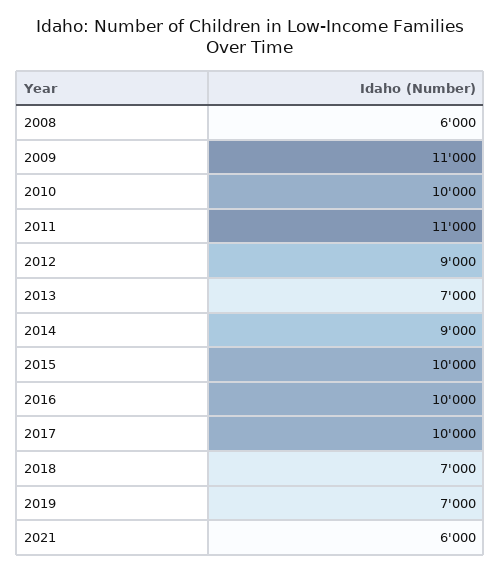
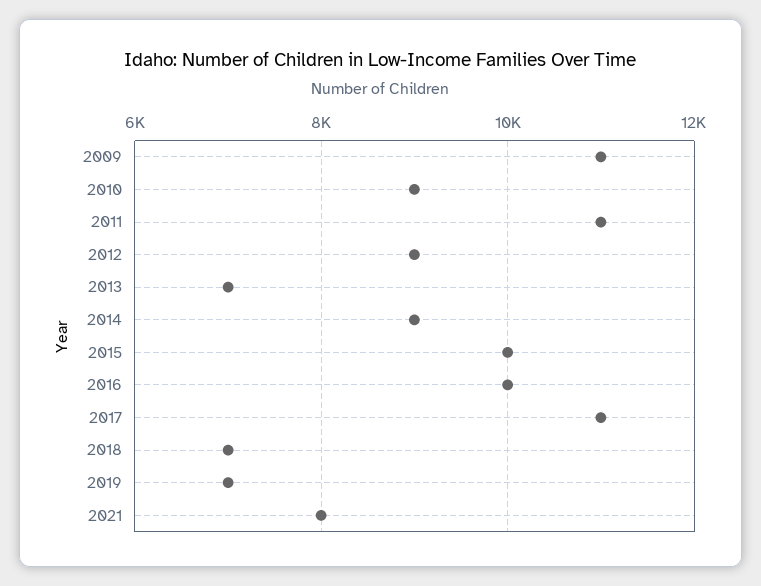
  {
-   "2008": 6000,
    "2009": 11000,
-   "2010": 10000,
+   "2010": 9000,
    "2011": 11000,
    "2012": 9000,
    "2013": 7000,
    "2014": 9000,
    "2015": 10000,
    "2016": 10000,
-   "2017": 10000,
+   "2017": 11000,
    "2018": 7000,
    "2019": 7000,
-   "2021": 6000
+   "2021": 8000
  }

